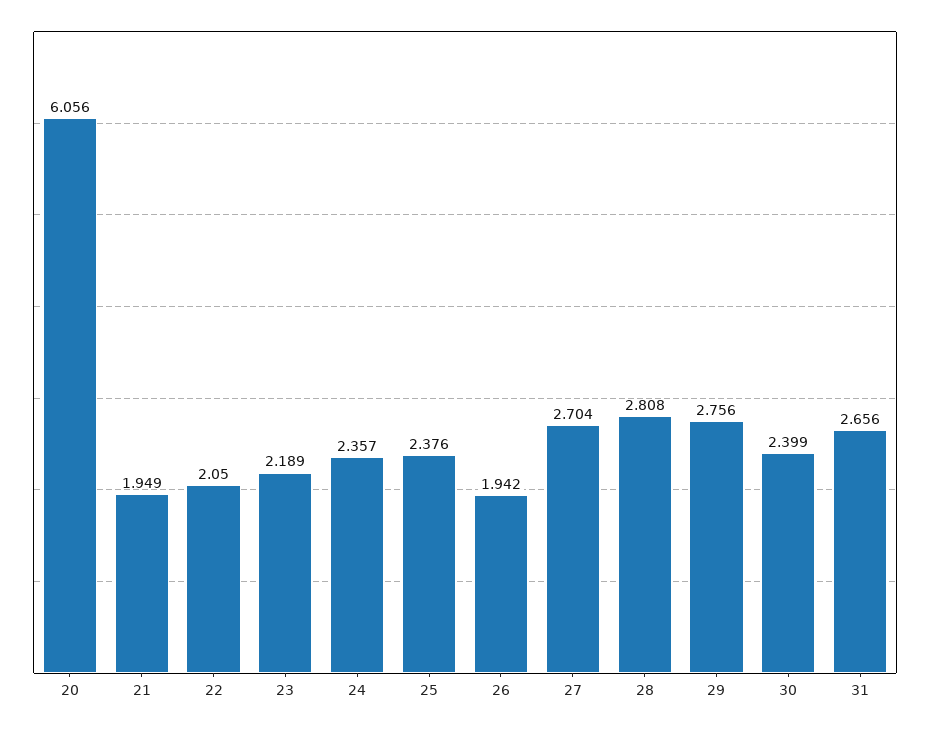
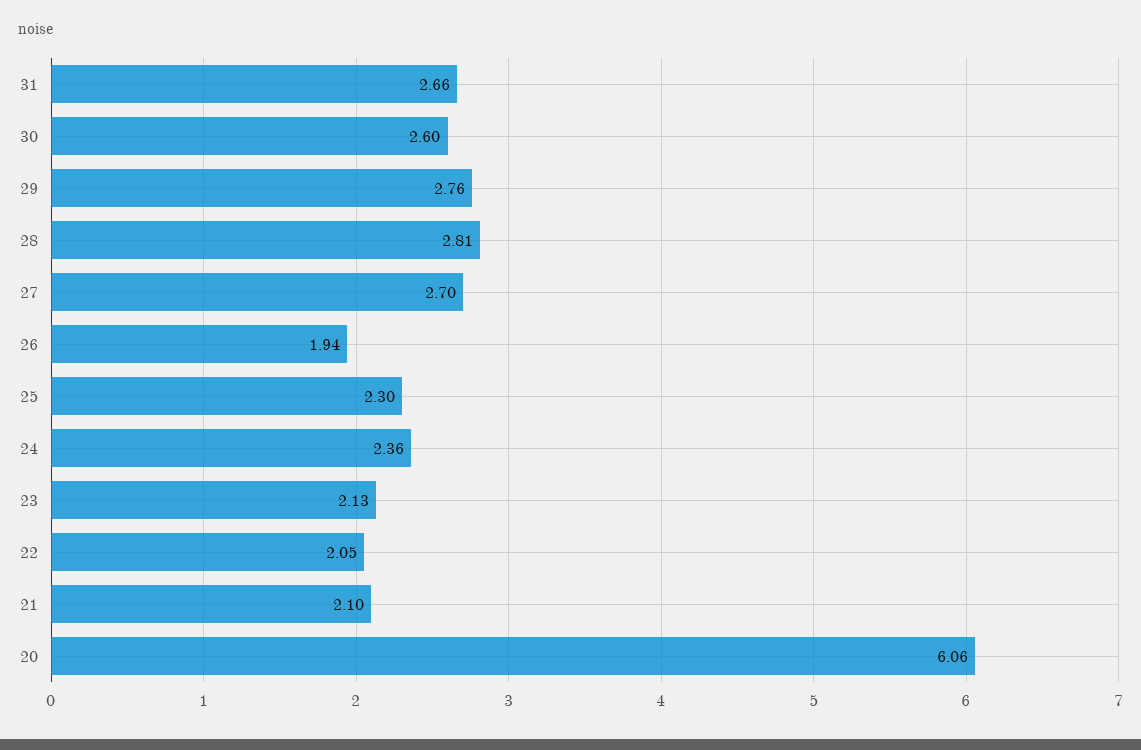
  {
    "20": 6.056,
-   "21": 1.949,
+   "21": 2.1,
    "22": 2.05,
-   "23": 2.189,
+   "23": 2.13,
    "24": 2.357,
-   "25": 2.376,
+   "25": 2.3,
    "26": 1.942,
    "27": 2.704,
    "28": 2.808,
    "29": 2.756,
-   "30": 2.399,
+   "30": 2.6,
    "31": 2.656
  }

